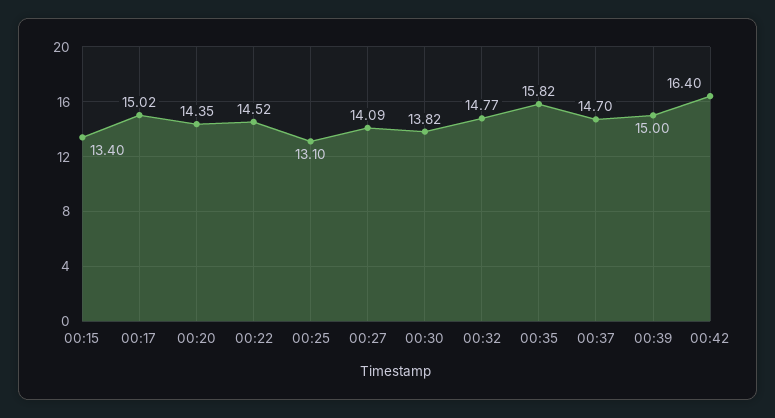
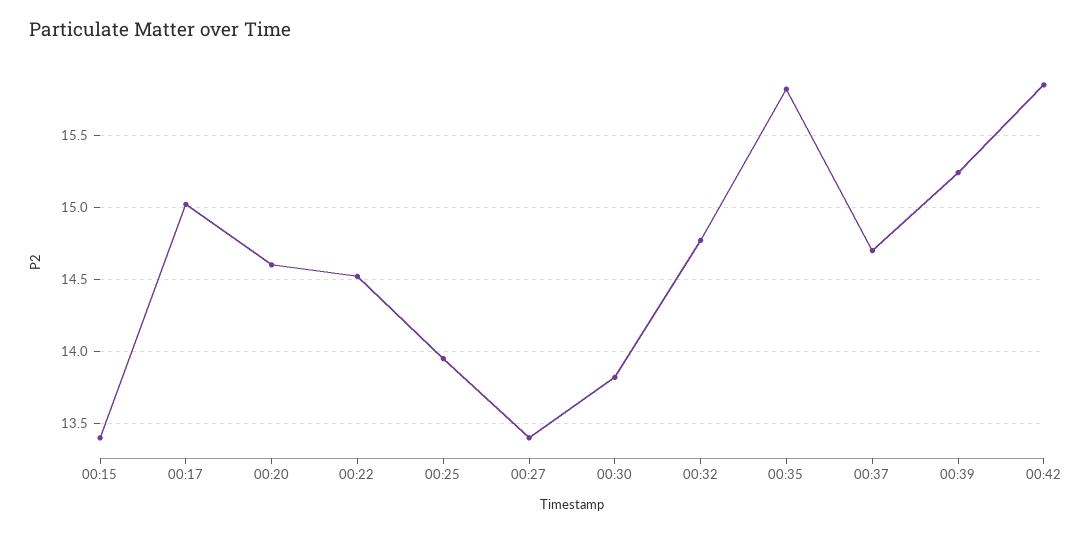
  {
    "00:15": 13.4,
    "00:17": 15.02,
-   "00:20": 14.35,
+   "00:20": 14.6,
    "00:22": 14.52,
-   "00:25": 13.1,
+   "00:25": 13.95,
-   "00:27": 14.09,
+   "00:27": 13.4,
    "00:30": 13.82,
    "00:32": 14.77,
    "00:35": 15.82,
    "00:37": 14.7,
-   "00:39": 15,
+   "00:39": 15.25,
-   "00:42": 16.4
+   "00:42": 15.85
  }

